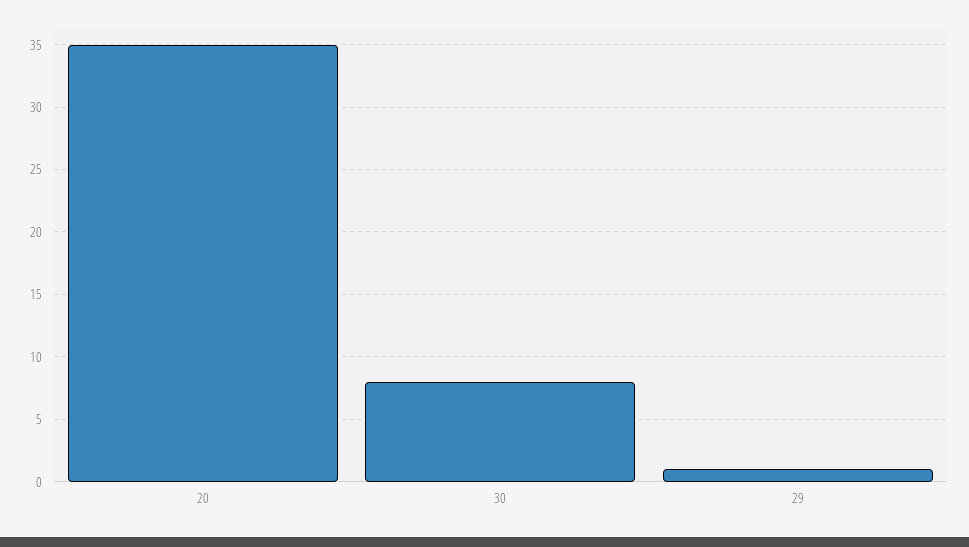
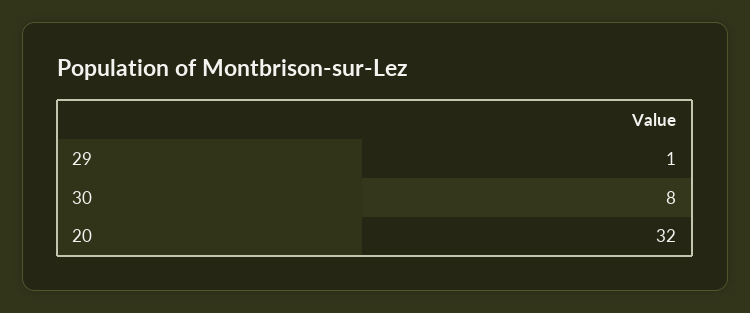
  {
-   "20": 35,
+   "20": 32,
    "30": 8,
    "29": 1
  }

